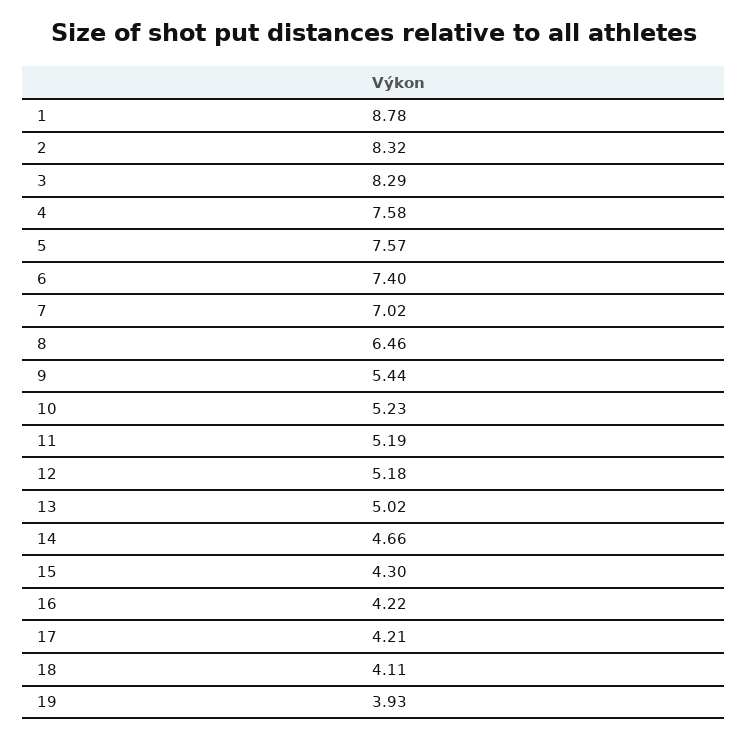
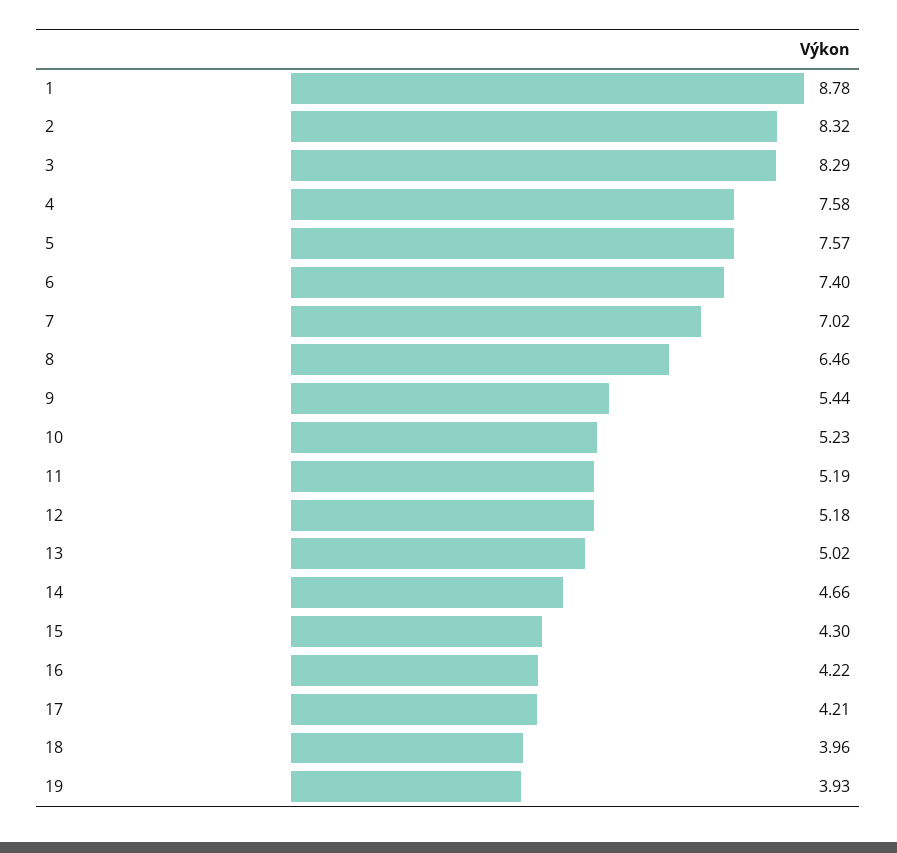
  {
    "1": 8.78,
    "2": 8.32,
    "3": 8.29,
    "4": 7.58,
    "5": 7.57,
    "6": 7.4,
    "7": 7.02,
    "8": 6.46,
    "9": 5.44,
    "10": 5.23,
    "11": 5.19,
    "12": 5.18,
    "13": 5.02,
    "14": 4.66,
    "15": 4.3,
    "16": 4.22,
    "17": 4.21,
-   "18": 4.11,
+   "18": 3.96,
    "19": 3.93
  }

